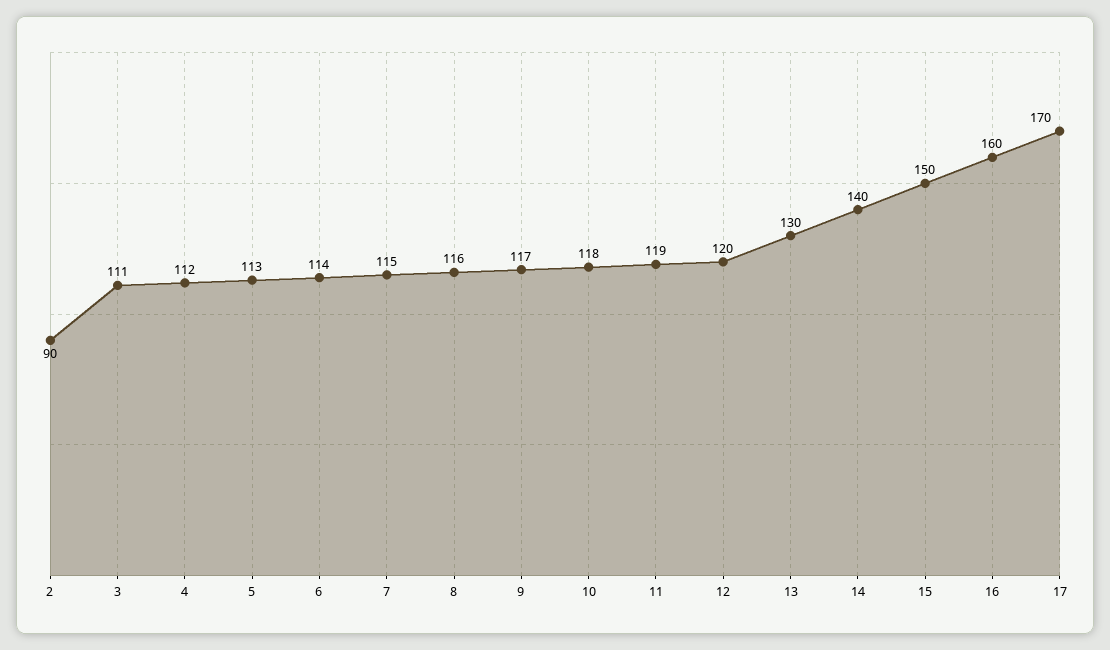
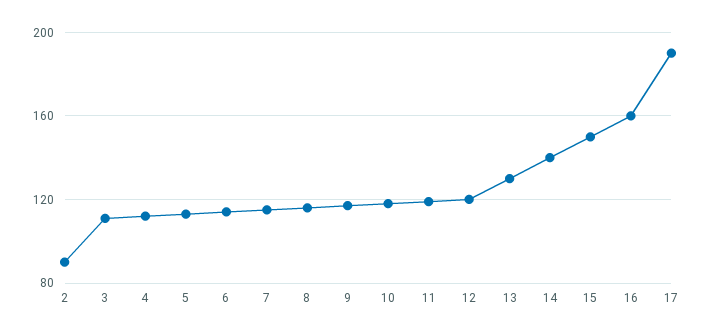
  {
    "2": 90,
    "3": 111,
    "4": 112,
    "5": 113,
    "6": 114,
    "7": 115,
    "8": 116,
    "9": 117,
    "10": 118,
    "11": 119,
    "12": 120,
    "13": 130,
    "14": 140,
    "15": 150,
    "16": 160,
-   "17": 170
+   "17": 190
  }

